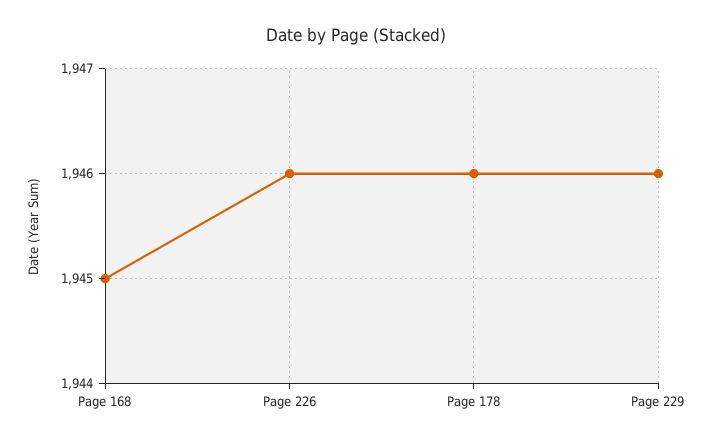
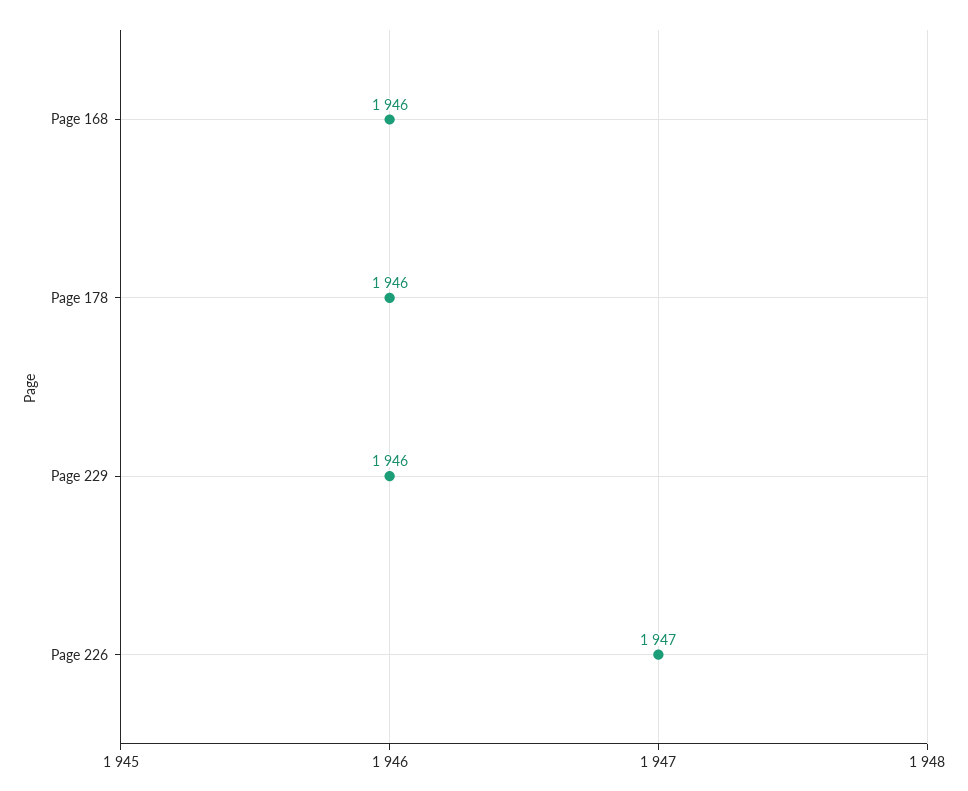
  {
-   "Page 168": 1945,
+   "Page 168": 1946,
-   "Page 226": 1946,
+   "Page 226": 1947,
    "Page 178": 1946,
    "Page 229": 1946
  }

